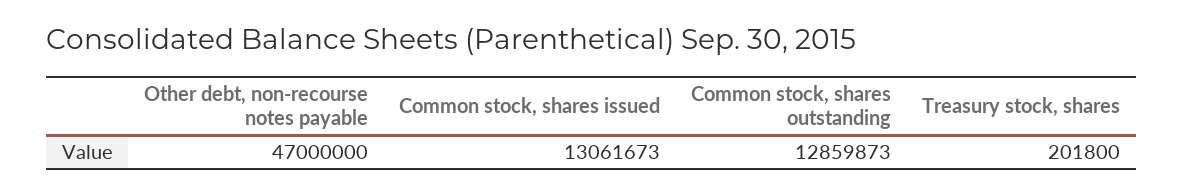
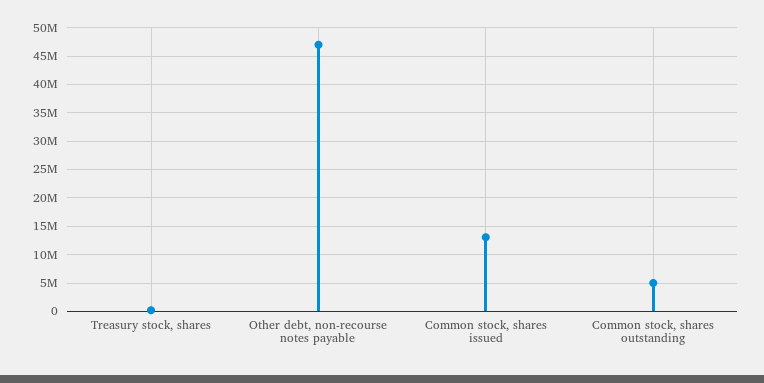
  {
    "Other debt, non-recourse notes payable": 47000000,
    "Common stock, shares issued": 13061673,
-   "Common stock, shares outstanding": 12859873,
+   "Common stock, shares outstanding": 5000000,
    "Treasury stock, shares": 201800
  }

